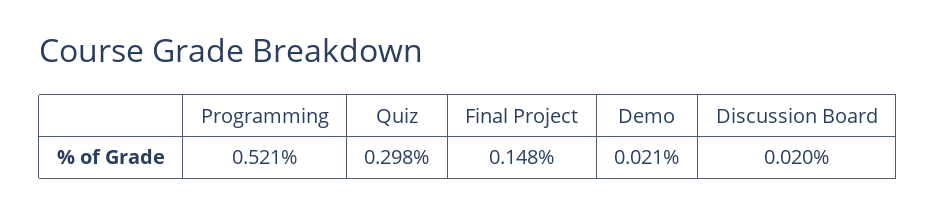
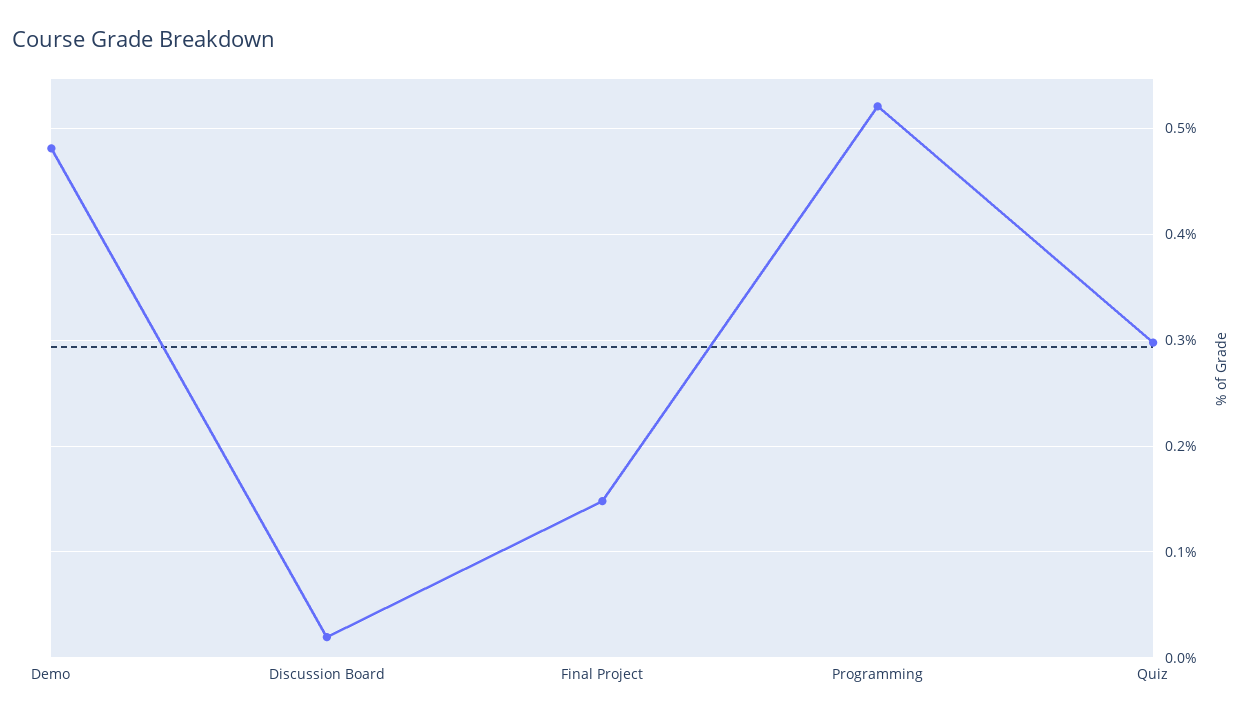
  {
    "Programming": 0.521,
    "Quiz": 0.298,
    "Final Project": 0.148,
-   "Demo": 0.021,
+   "Demo": 0.48,
    "Discussion Board": 0.02
  }

